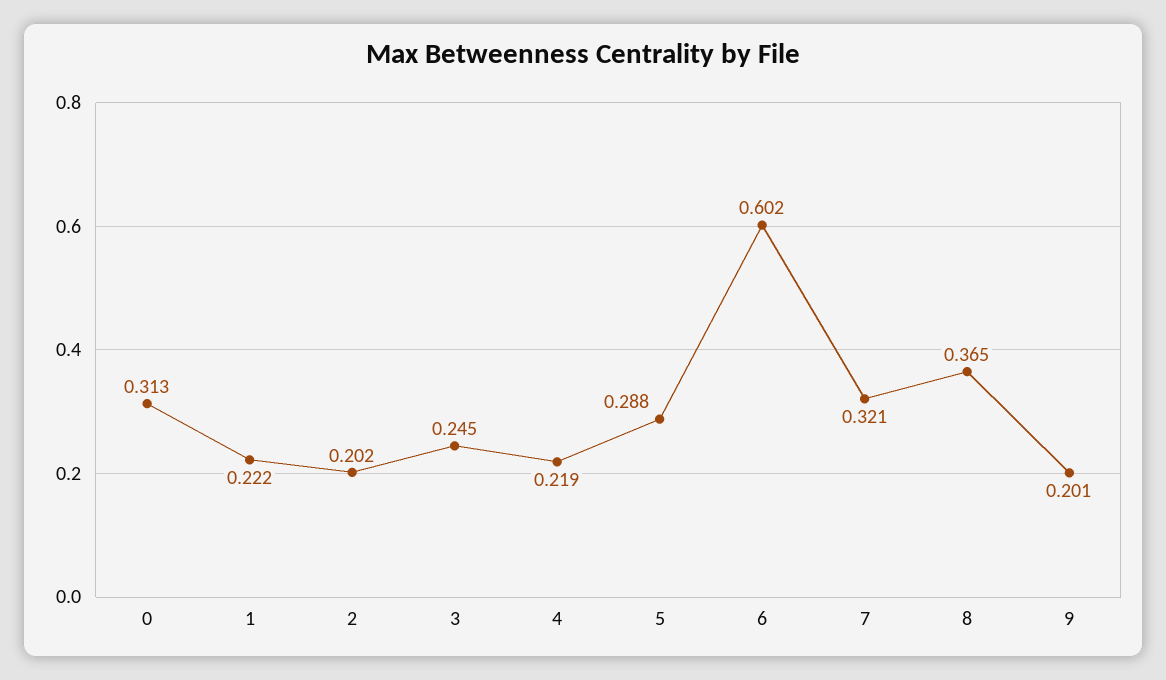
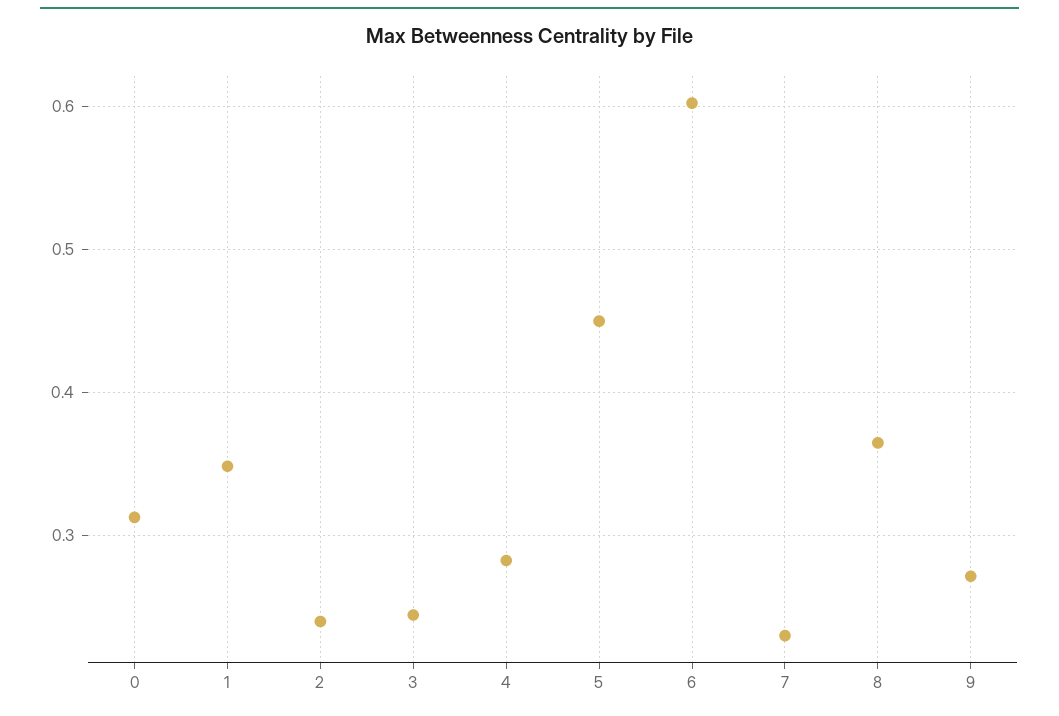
  {
    "0": 0.313,
-   "1": 0.222,
+   "1": 0.35,
-   "2": 0.202,
+   "2": 0.24,
    "3": 0.245,
-   "4": 0.219,
+   "4": 0.28,
-   "5": 0.288,
+   "5": 0.45,
    "6": 0.602,
-   "7": 0.321,
+   "7": 0.23,
    "8": 0.365,
-   "9": 0.201
+   "9": 0.27
  }

